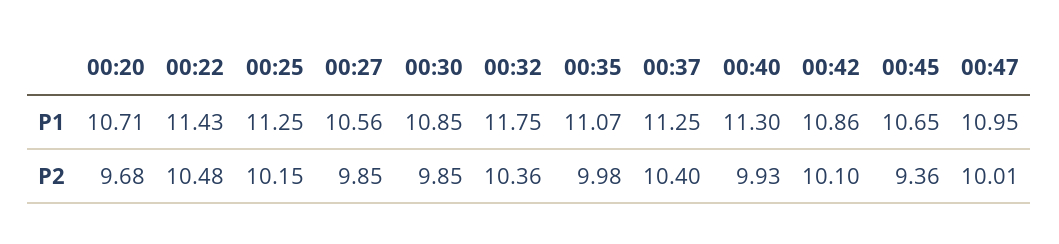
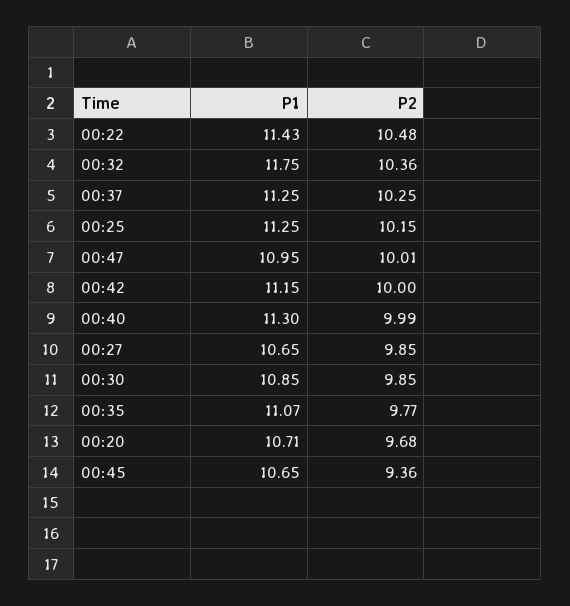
  {
    "00:20": {
      "P1": 10.71,
      "P2": 9.68
    },
    "00:22": {
      "P1": 11.43,
      "P2": 10.48
    },
    "00:25": {
      "P1": 11.25,
      "P2": 10.15
    },
    "00:27": {
-     "P1": 10.56,
+     "P1": 10.65,
      "P2": 9.85
    },
    "00:30": {
      "P1": 10.85,
      "P2": 9.85
    },
    "00:32": {
      "P1": 11.75,
      "P2": 10.36
    },
    "00:35": {
      "P1": 11.07,
-     "P2": 9.98
+     "P2": 9.77
    },
    "00:37": {
      "P1": 11.25,
-     "P2": 10.4
+     "P2": 10.25
    },
    "00:40": {
      "P1": 11.3,
-     "P2": 9.93
+     "P2": 9.99
    },
    "00:42": {
-     "P1": 10.86,
+     "P1": 11.15,
-     "P2": 10.1
+     "P2": 10
    },
    "00:45": {
      "P1": 10.65,
      "P2": 9.36
    },
    "00:47": {
      "P1": 10.95,
      "P2": 10.01
    }
  }

